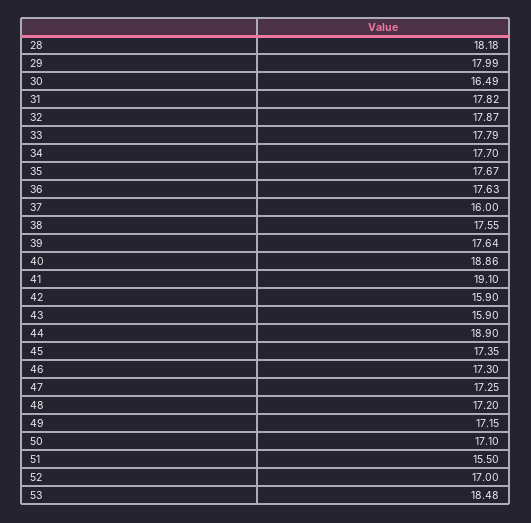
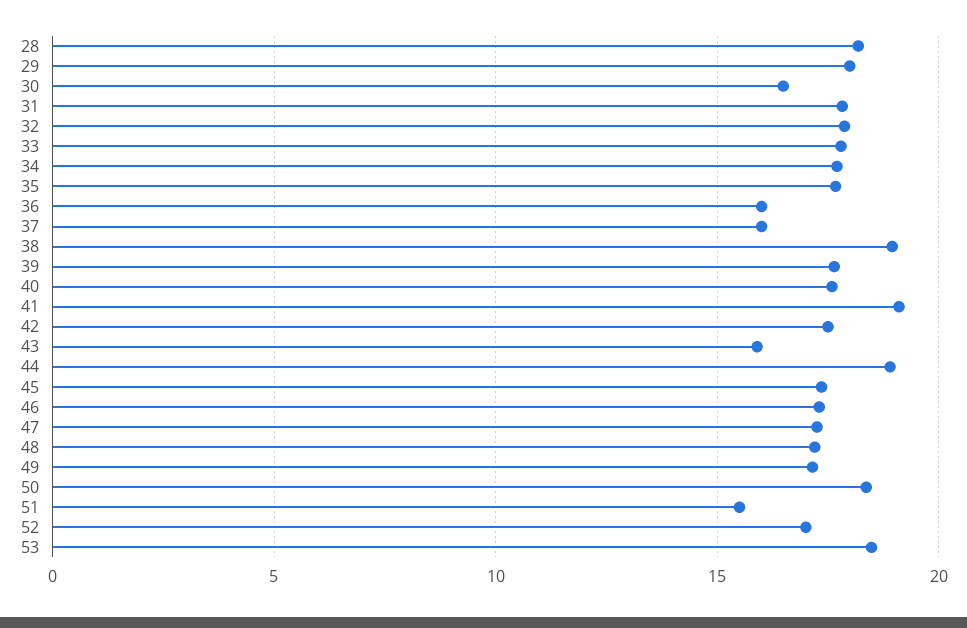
  {
    "28": 18.18,
    "29": 17.99,
    "30": 16.49,
    "31": 17.82,
    "32": 17.87,
    "33": 17.79,
    "34": 17.7,
    "35": 17.67,
-   "36": 17.63,
+   "36": 16,
    "37": 16,
-   "38": 17.55,
+   "38": 19,
    "39": 17.64,
-   "40": 18.86,
+   "40": 17.5,
    "41": 19.1,
-   "42": 15.9,
+   "42": 17.5,
    "43": 15.9,
    "44": 18.9,
    "45": 17.35,
    "46": 17.3,
    "47": 17.25,
    "48": 17.2,
    "49": 17.15,
-   "50": 17.1,
+   "50": 18.5,
    "51": 15.5,
    "52": 17,
    "53": 18.48
  }

